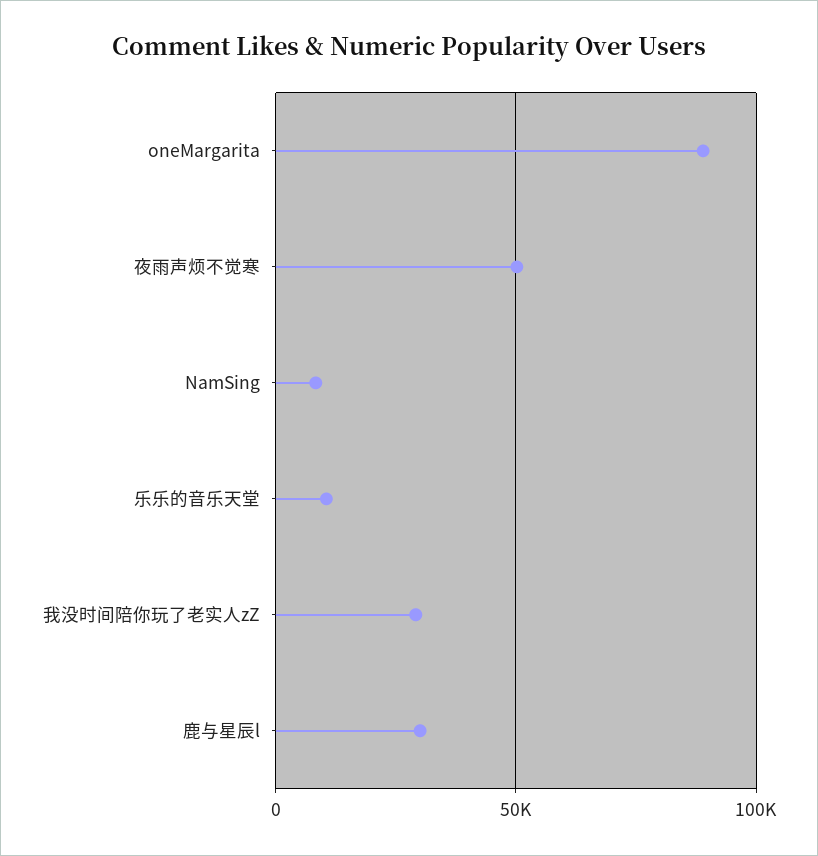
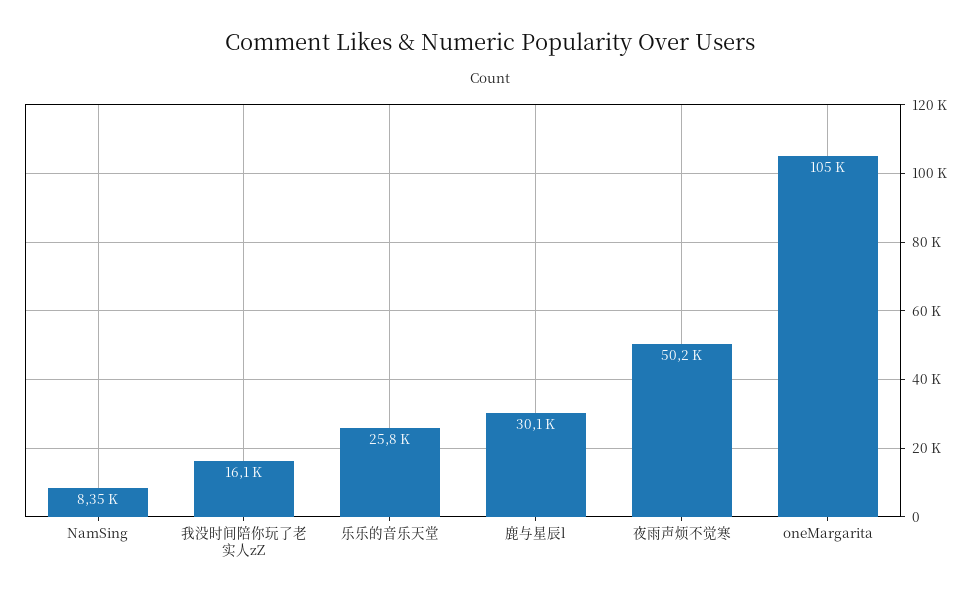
  {
-   "oneMargarita": 90000,
+   "oneMargarita": 105000,
    "夜雨声烦不觉寒": 50200,
    "NamSing": 8350,
-   "乐乐的音乐天堂": 10000,
+   "乐乐的音乐天堂": 25800,
-   "我没时间陪你玩了老实人zZ": 30000,
+   "我没时间陪你玩了老实人zZ": 16100,
    "鹿与星辰l": 30100
  }

